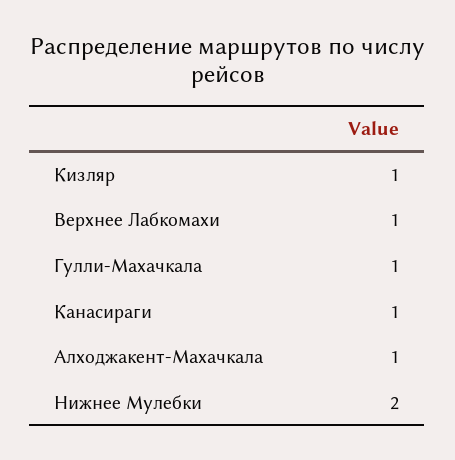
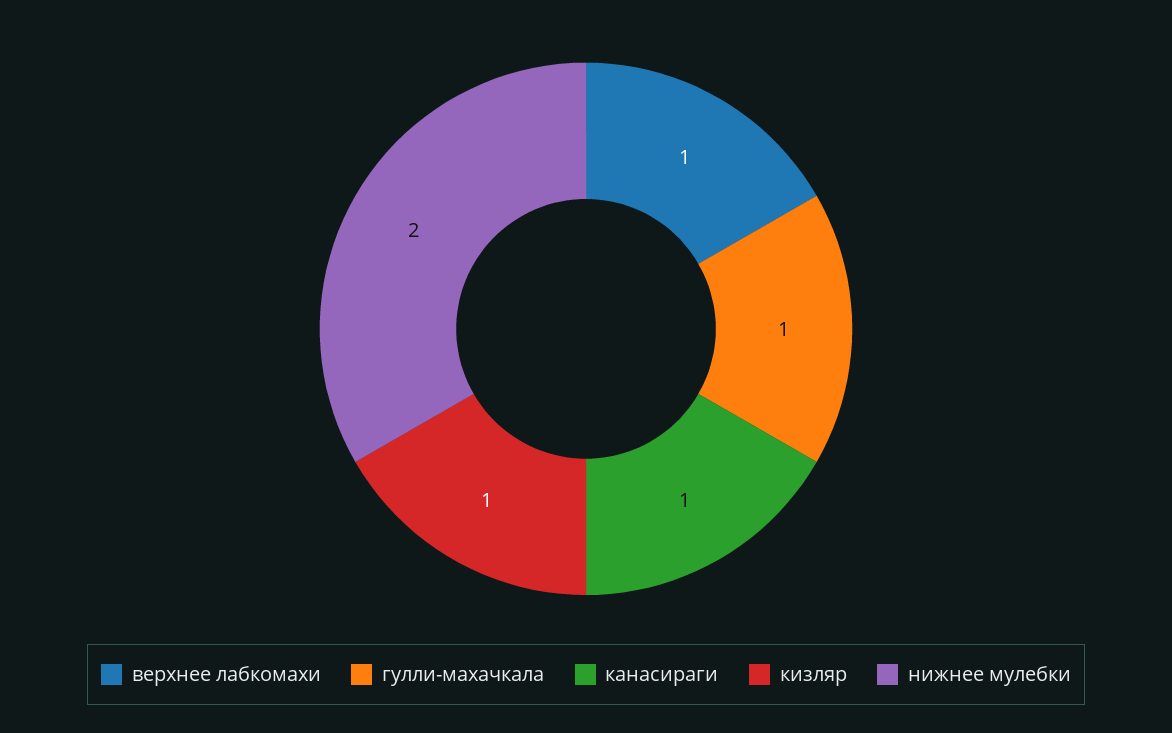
  {
    "Кизляр": 1,
    "Верхнее Лабкомахи": 1,
    "Гулли-Махачкала": 1,
    "Канасираги": 1,
-   "Алходжакент-Махачкала": 1,
    "Нижнее Мулебки": 2
  }

